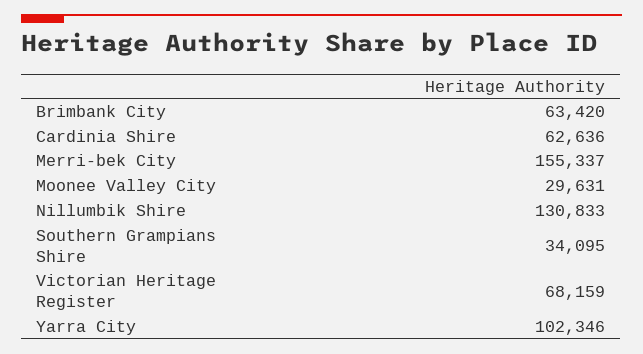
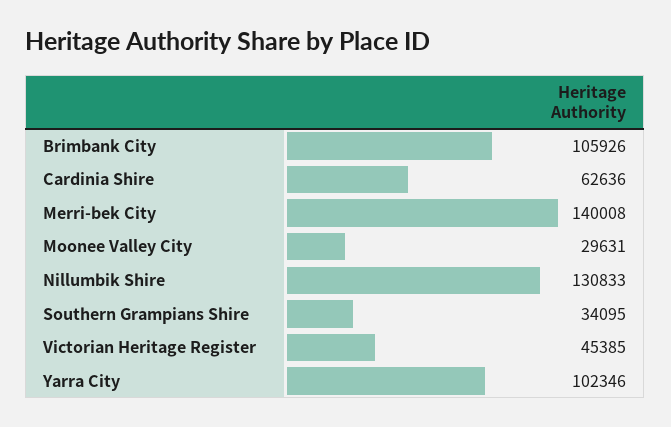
  {
-   "Brimbank City": 63420,
+   "Brimbank City": 105926,
    "Cardinia Shire": 62636,
-   "Merri-bek City": 155337,
+   "Merri-bek City": 140008,
    "Moonee Valley City": 29631,
    "Nillumbik Shire": 130833,
    "Southern Grampians Shire": 34095,
-   "Victorian Heritage Register": 68159,
+   "Victorian Heritage Register": 45385,
    "Yarra City": 102346
  }

